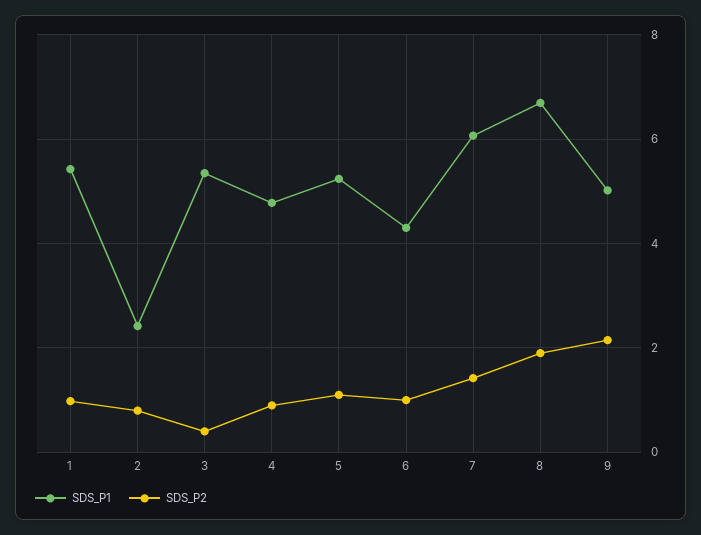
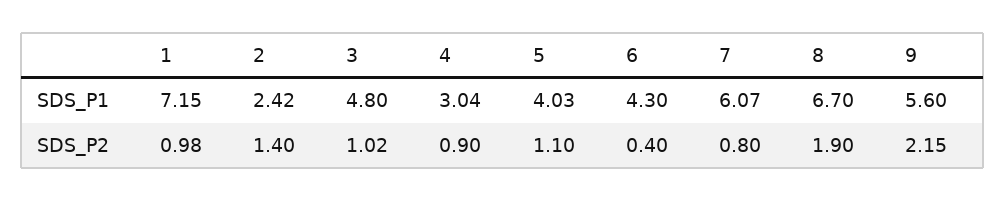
  {
    "SDS_P1": {
-     "1": 5.4,
+     "1": 7.15,
      "2": 2.42,
-     "3": 5.4,
+     "3": 4.8,
-     "4": 4.8,
+     "4": 3.04,
-     "5": 5.2,
+     "5": 4.03,
      "6": 4.3,
      "7": 6.07,
      "8": 6.7,
-     "9": 5
+     "9": 5.6
    },
    "SDS_P2": {
      "1": 0.98,
-     "2": 0.8,
+     "2": 1.4,
-     "3": 0.4,
+     "3": 1.02,
      "4": 0.9,
      "5": 1.1,
-     "6": 1,
+     "6": 0.4,
-     "7": 1.4,
+     "7": 0.8,
      "8": 1.9,
      "9": 2.15
    }
  }

